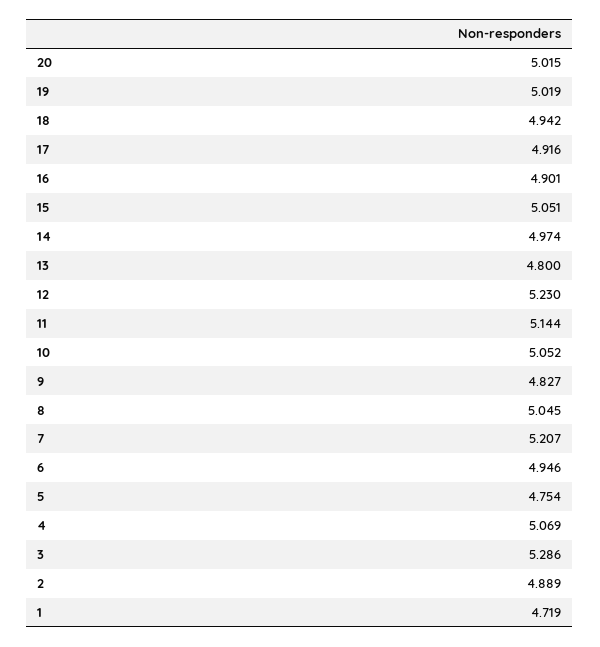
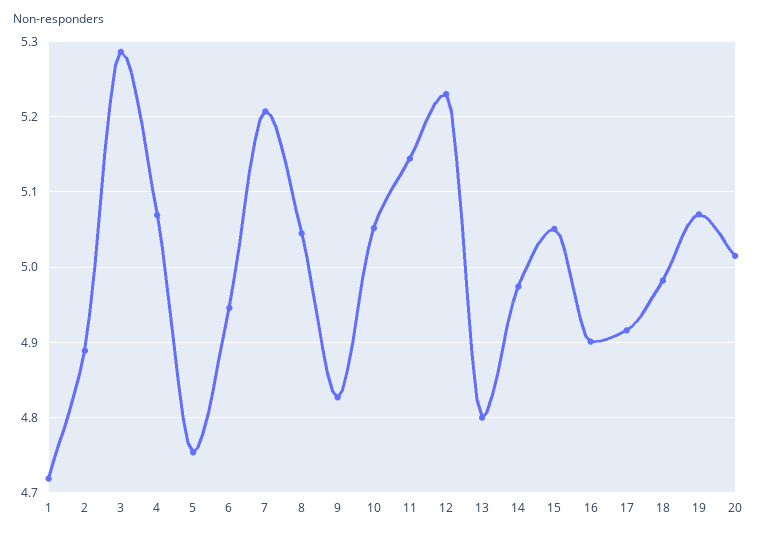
  {
    "20": 5.015,
-   "19": 5.019,
+   "19": 5.07,
-   "18": 4.942,
+   "18": 4.98,
    "17": 4.916,
    "16": 4.901,
    "15": 5.051,
    "14": 4.974,
    "13": 4.8,
    "12": 5.23,
    "11": 5.144,
    "10": 5.052,
    "9": 4.827,
    "8": 5.045,
    "7": 5.207,
    "6": 4.946,
    "5": 4.754,
    "4": 5.069,
    "3": 5.286,
    "2": 4.889,
    "1": 4.719
  }

